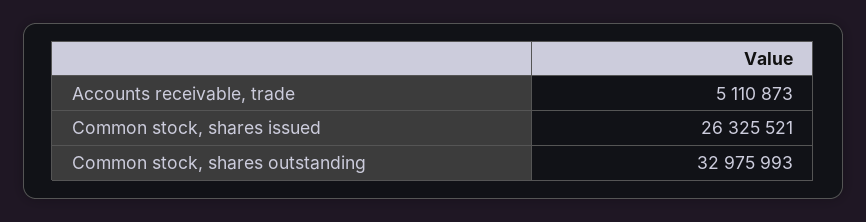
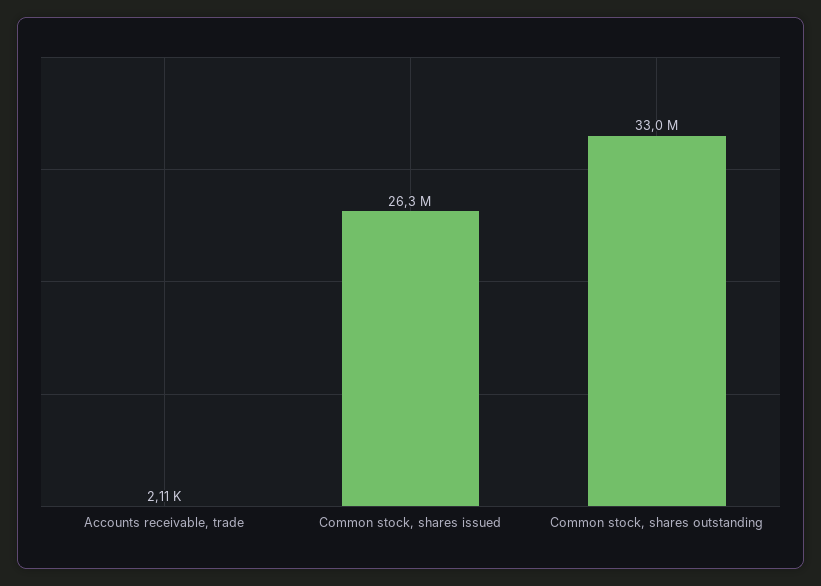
  {
-   "Accounts receivable, trade": 5110873,
+   "Accounts receivable, trade": 2110,
    "Common stock, shares issued": 26325521,
    "Common stock, shares outstanding": 32975993
  }

